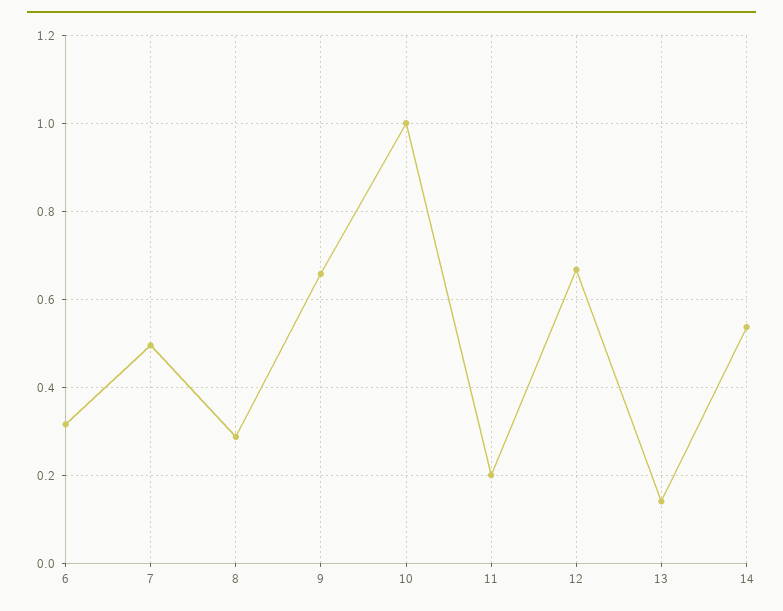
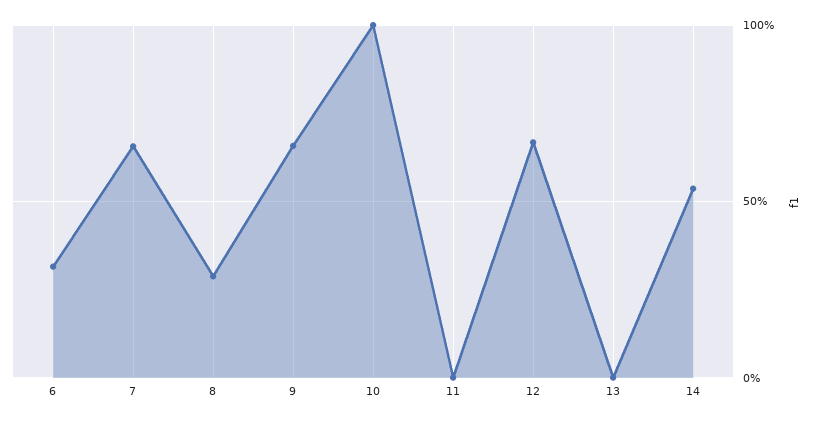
  {
    "6": 0.32,
-   "7": 0.5,
+   "7": 0.65,
    "8": 0.28,
    "9": 0.66,
    "10": 1,
-   "11": 0.2,
+   "11": 0,
    "12": 0.66,
-   "13": 0.14,
+   "13": 0,
    "14": 0.54
  }

